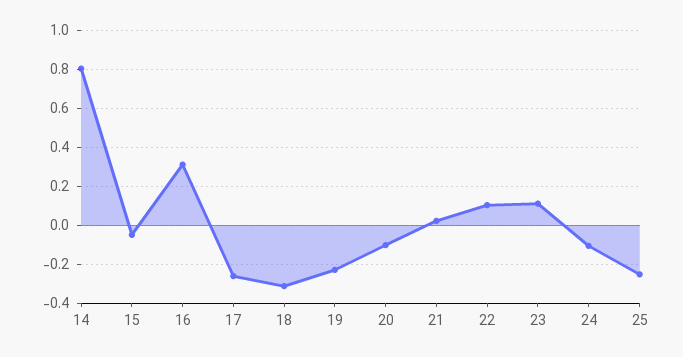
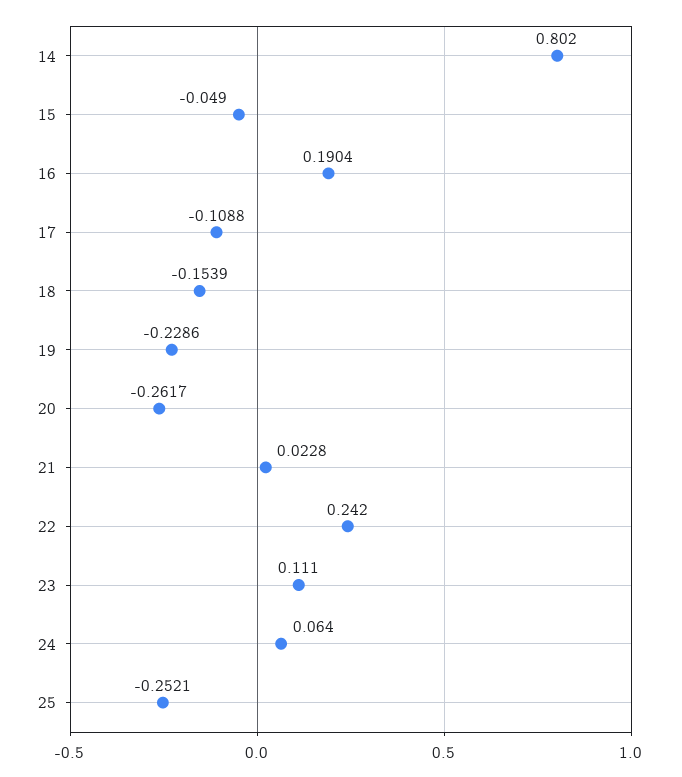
  {
    "14": 0.802,
    "15": -0.049,
-   "16": 0.3,
+   "16": 0.1904,
-   "17": -0.25,
+   "17": -0.1088,
-   "18": -0.3,
+   "18": -0.1539,
    "19": -0.2286,
-   "20": -0.1,
+   "20": -0.2617,
    "21": 0.0228,
-   "22": 0.1,
+   "22": 0.242,
    "23": 0.111,
-   "24": -0.1,
+   "24": 0.064,
    "25": -0.2521
  }

